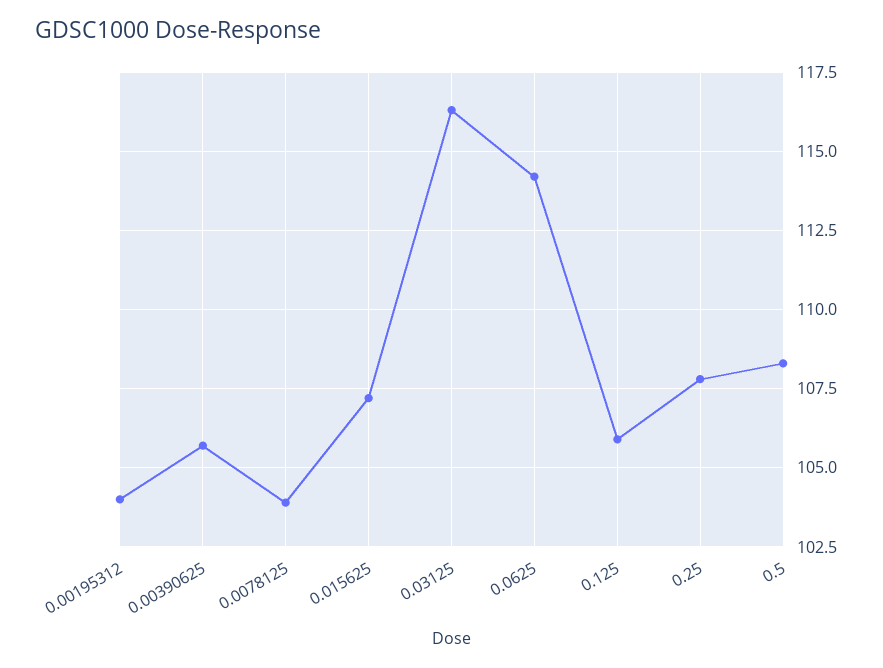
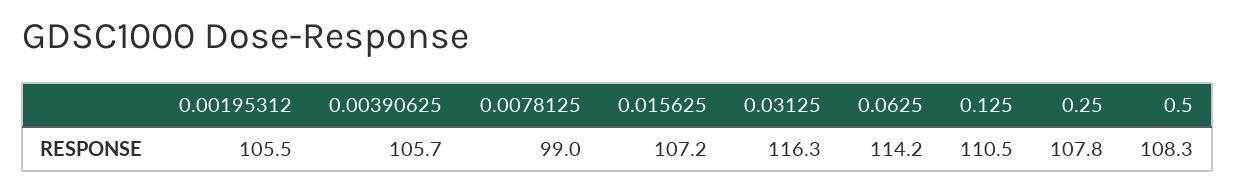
  {
-   "0.00195312": 104,
+   "0.00195312": 105.5,
    "0.00390625": 105.7,
-   "0.0078125": 104,
+   "0.0078125": 99,
    "0.015625": 107.2,
    "0.03125": 116.3,
    "0.0625": 114.2,
-   "0.125": 106,
+   "0.125": 110.5,
    "0.25": 107.8,
    "0.5": 108.3
  }

